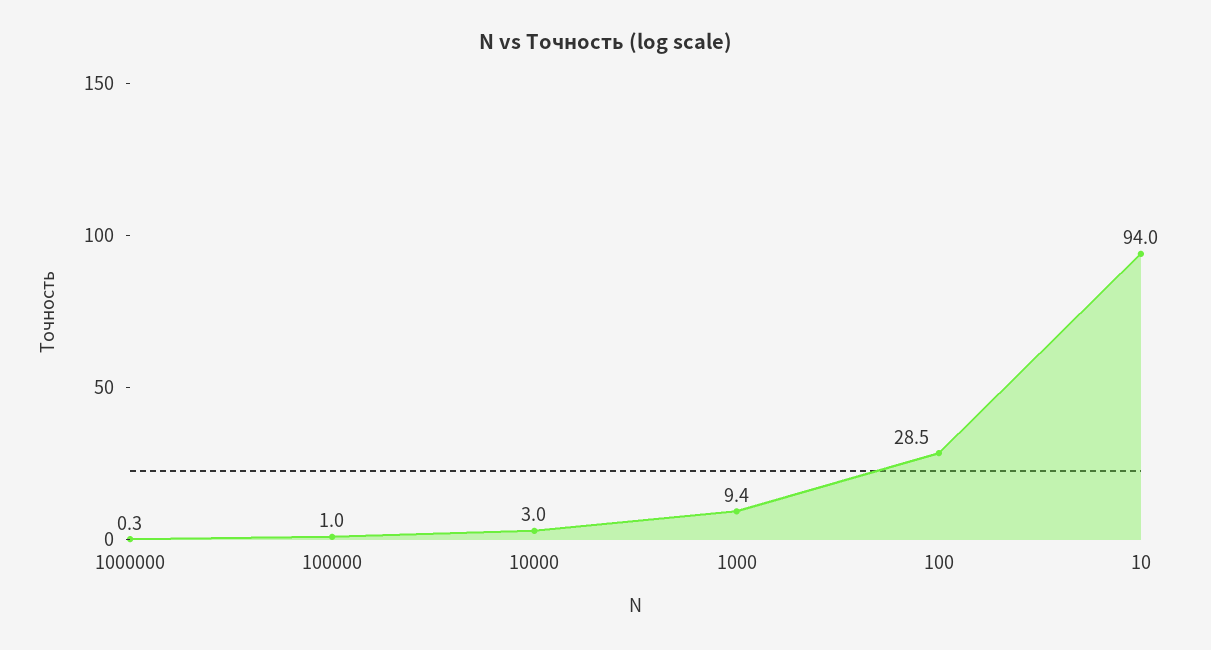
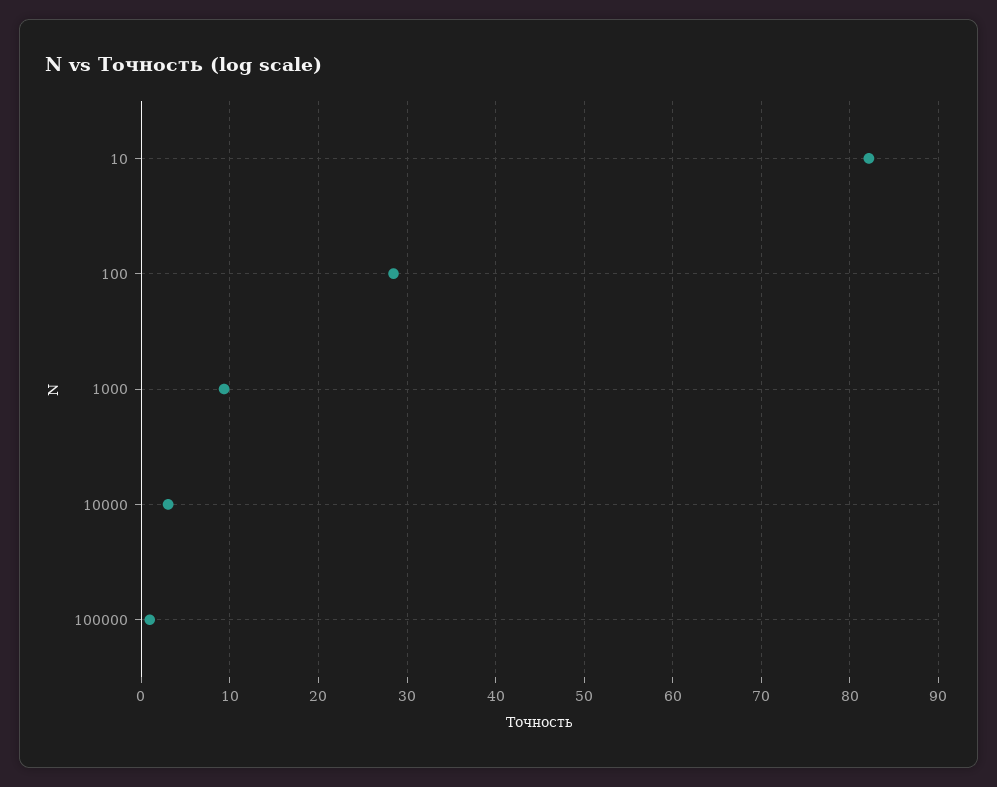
  {
-   "1000000": 0.3,
    "100000": 1,
    "10000": 3,
    "1000": 9.4,
    "100": 28.5,
-   "10": 94
+   "10": 82
  }

